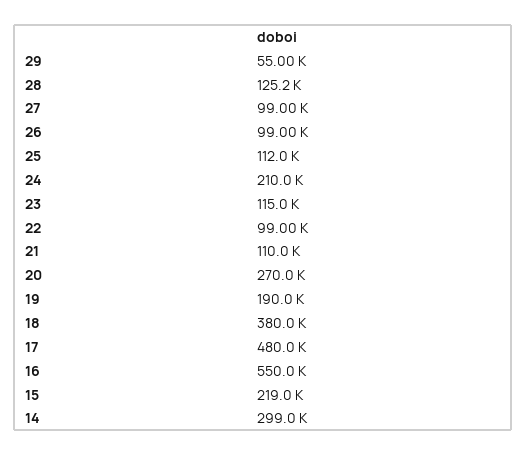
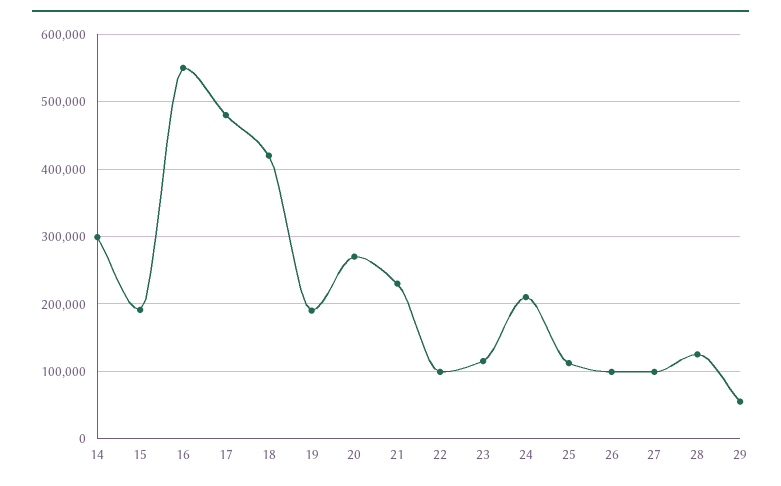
  {
    "29": 55000,
    "28": 125200,
    "27": 99000,
    "26": 99000,
    "25": 112000,
    "24": 210000,
    "23": 115000,
    "22": 99000,
-   "21": 110000,
+   "21": 230000,
    "20": 270000,
    "19": 190000,
-   "18": 380000,
+   "18": 420000,
    "17": 480000,
    "16": 550000,
-   "15": 219000,
+   "15": 190000,
    "14": 299000
  }

